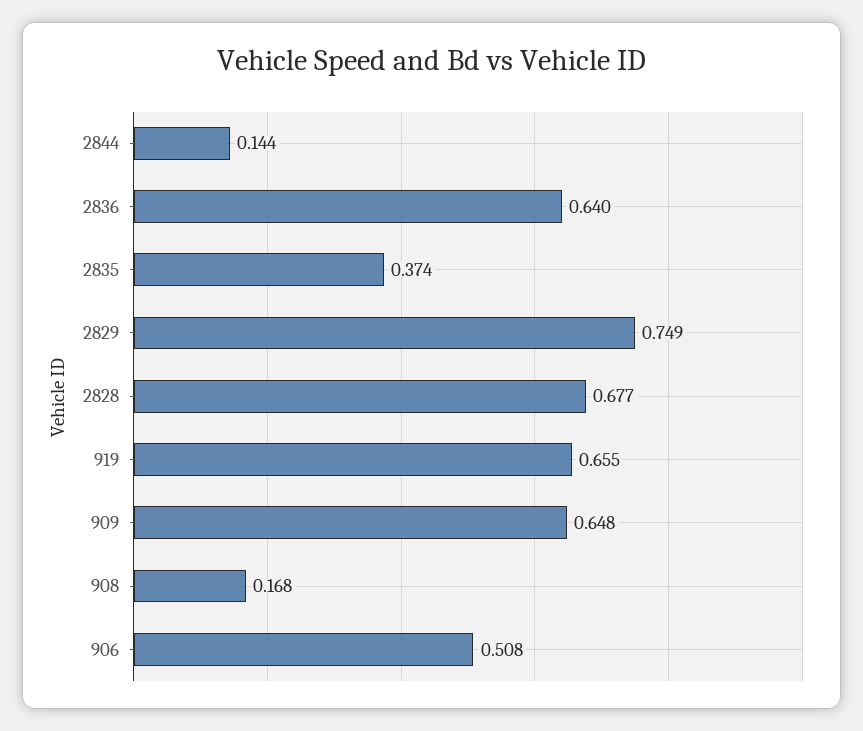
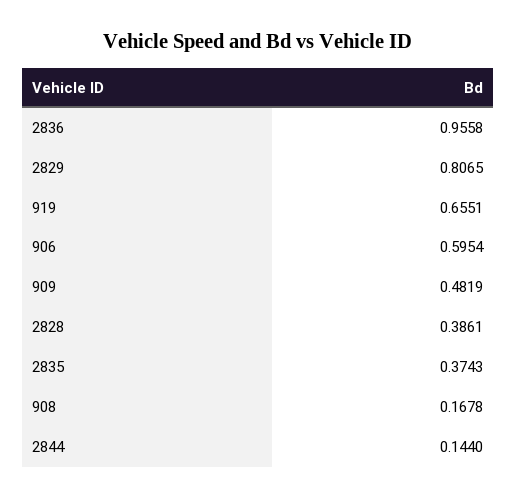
  {
    "2844": 0.144,
-   "2836": 0.64,
+   "2836": 0.9558,
    "2835": 0.3743,
-   "2829": 0.749,
+   "2829": 0.8065,
-   "2828": 0.677,
+   "2828": 0.3861,
    "919": 0.6551,
-   "909": 0.648,
+   "909": 0.4819,
    "908": 0.1678,
-   "906": 0.508
+   "906": 0.5954
  }

